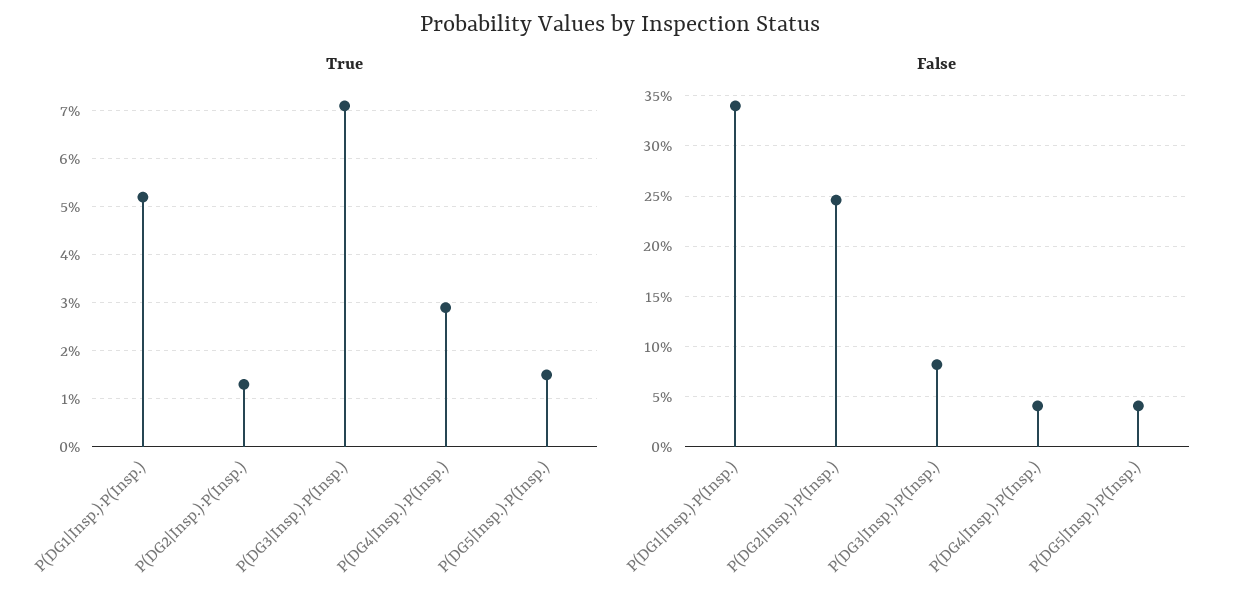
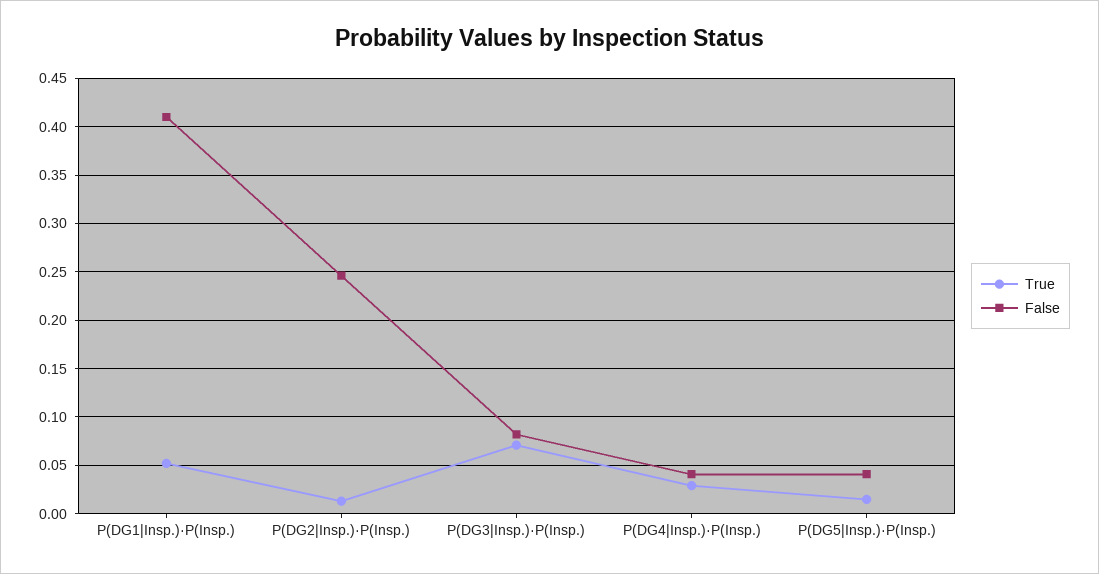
  {
    "True": {
      "P(DG1|Insp.)·P(Insp.)": 0.05,
      "P(DG2|Insp.)·P(Insp.)": 0.015,
      "P(DG3|Insp.)·P(Insp.)": 0.07,
      "P(DG4|Insp.)·P(Insp.)": 0.03,
      "P(DG5|Insp.)·P(Insp.)": 0.015
    },
    "False": {
-     "P(DG1|Insp.)·P(Insp.)": 0.34,
+     "P(DG1|Insp.)·P(Insp.)": 0.41,
      "P(DG2|Insp.)·P(Insp.)": 0.25,
      "P(DG3|Insp.)·P(Insp.)": 0.08,
      "P(DG4|Insp.)·P(Insp.)": 0.04,
      "P(DG5|Insp.)·P(Insp.)": 0.04
    }
  }

